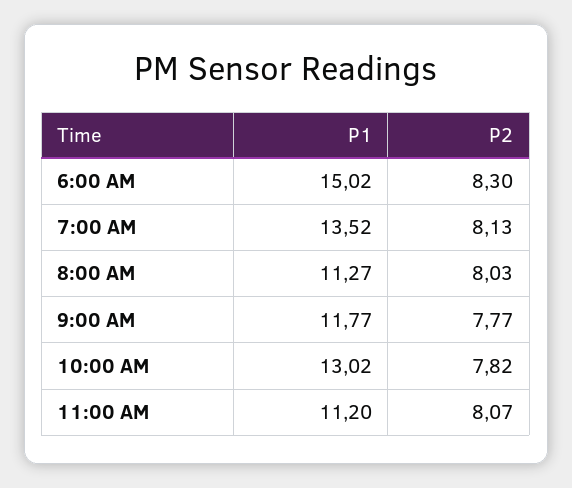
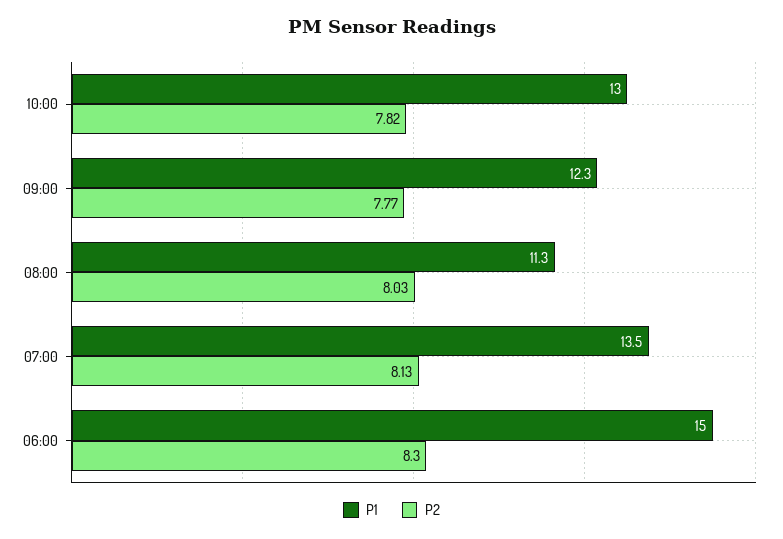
  {
    "P1": {
      "6:00 AM": 15.02,
      "7:00 AM": 13.52,
      "8:00 AM": 11.27,
-     "9:00 AM": 11.77,
+     "9:00 AM": 12.3,
-     "10:00 AM": 13.02,
+     "10:00 AM": 13.02
-     "11:00 AM": 11.2
    },
    "P2": {
      "6:00 AM": 8.3,
      "7:00 AM": 8.13,
      "8:00 AM": 8.03,
      "9:00 AM": 7.77,
-     "10:00 AM": 7.82,
+     "10:00 AM": 7.82
-     "11:00 AM": 8.07
    }
  }

